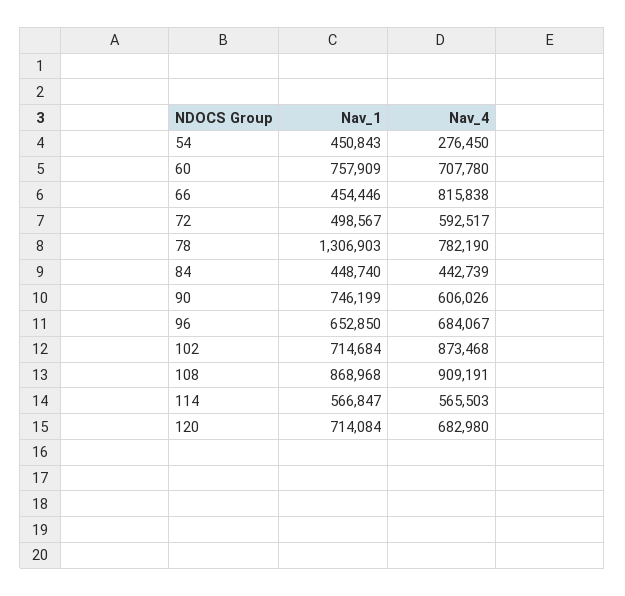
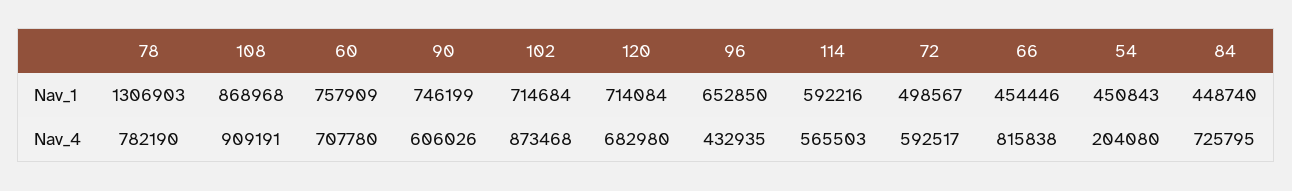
  {
    "Nav_1": {
      "54": 450843,
      "60": 757909,
      "66": 454446,
      "72": 498567,
      "78": 1306903,
      "84": 448740,
      "90": 746199,
      "96": 652850,
      "102": 714684,
      "108": 868968,
-     "114": 566847,
+     "114": 592216,
      "120": 714084
    },
    "Nav_4": {
-     "54": 276450,
+     "54": 204080,
      "60": 707780,
      "66": 815838,
      "72": 592517,
      "78": 782190,
-     "84": 442739,
+     "84": 725795,
      "90": 606026,
-     "96": 684067,
+     "96": 432935,
      "102": 873468,
      "108": 909191,
      "114": 565503,
      "120": 682980
    }
  }

